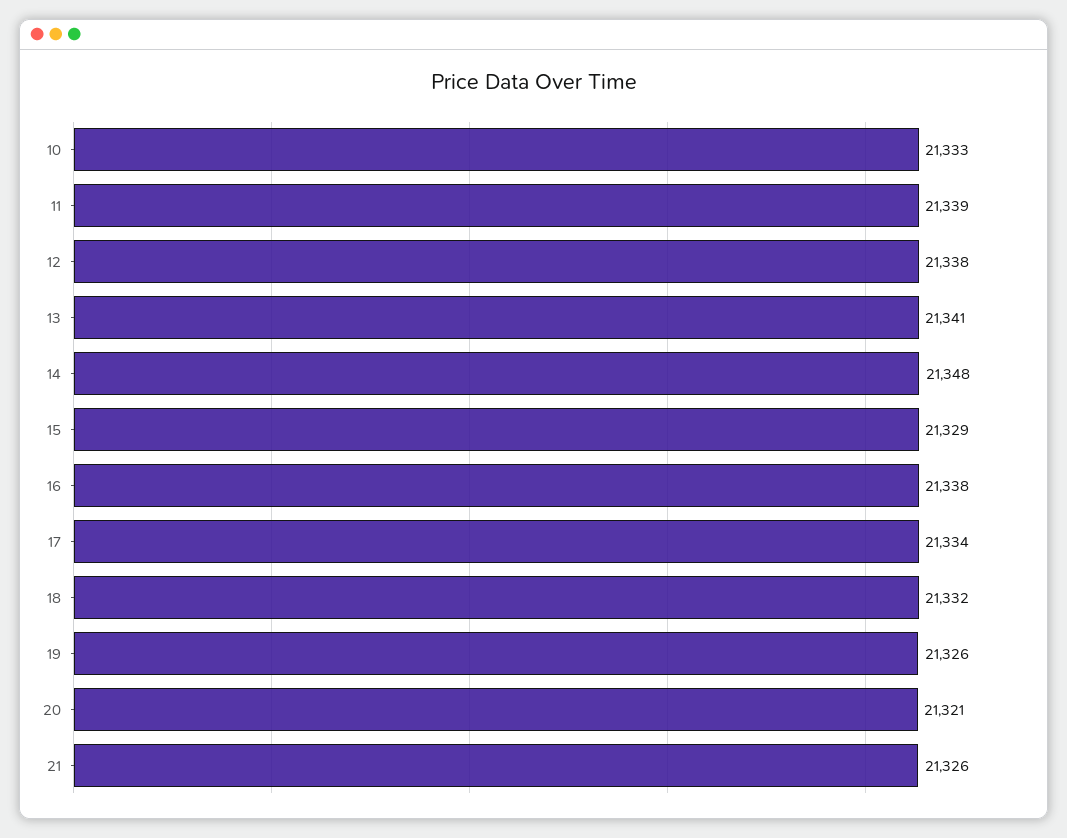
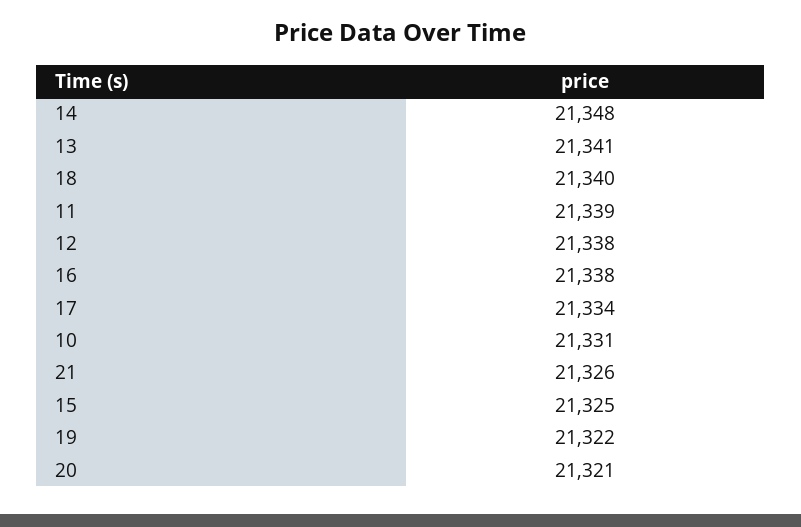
  {
-   "10": 21333,
+   "10": 21331,
    "11": 21339,
    "12": 21338,
    "13": 21341,
    "14": 21348,
-   "15": 21329,
+   "15": 21325,
    "16": 21338,
    "17": 21334,
-   "18": 21332,
+   "18": 21340,
-   "19": 21326,
+   "19": 21322,
    "20": 21321,
    "21": 21326
  }

